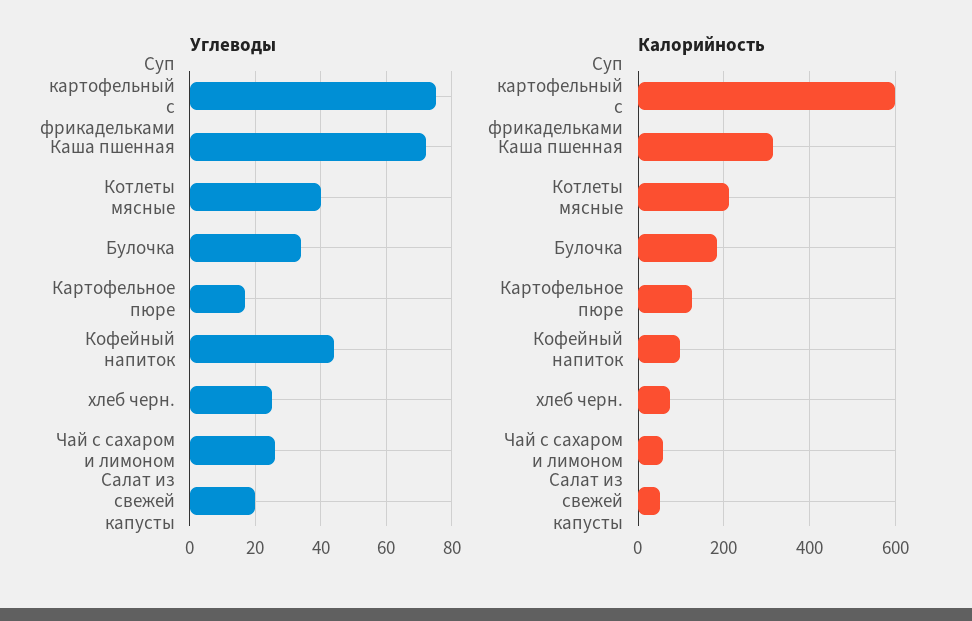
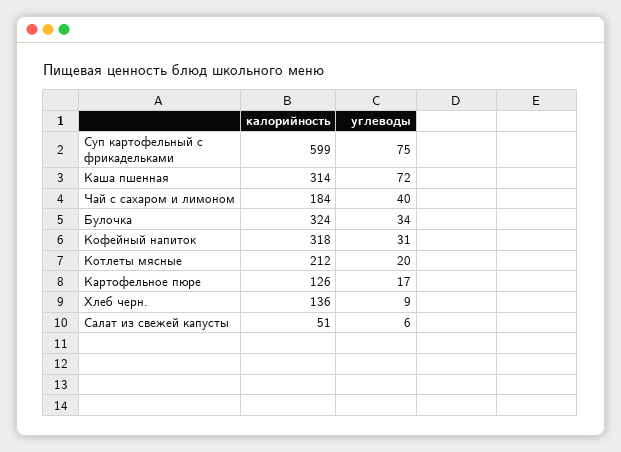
  {
    "Углеводы": {
      "Суп картофельный с фрикадельками": 75,
      "Каша пшенная": 72,
-     "Котлеты мясные": 40,
+     "Котлеты мясные": 20,
      "Булочка": 34,
      "Картофельное пюре": 17,
-     "Кофейный напиток": 45,
+     "Кофейный напиток": 31,
-     "хлеб черн.": 25,
+     "хлеб черн.": 9,
-     "Чай с сахаром и лимоном": 25,
+     "Чай с сахаром и лимоном": 40,
-     "Салат из свежей капусты": 20
+     "Салат из свежей капусты": 6
    },
    "Калорийность": {
      "Суп картофельный с фрикадельками": 599,
      "Каша пшенная": 314,
      "Котлеты мясные": 212,
-     "Булочка": 180,
+     "Булочка": 324,
      "Картофельное пюре": 126,
-     "Кофейный напиток": 100,
+     "Кофейный напиток": 318,
-     "хлеб черн.": 80,
+     "хлеб черн.": 136,
-     "Чай с сахаром и лимоном": 60,
+     "Чай с сахаром и лимоном": 184,
      "Салат из свежей капусты": 51
    }
  }

